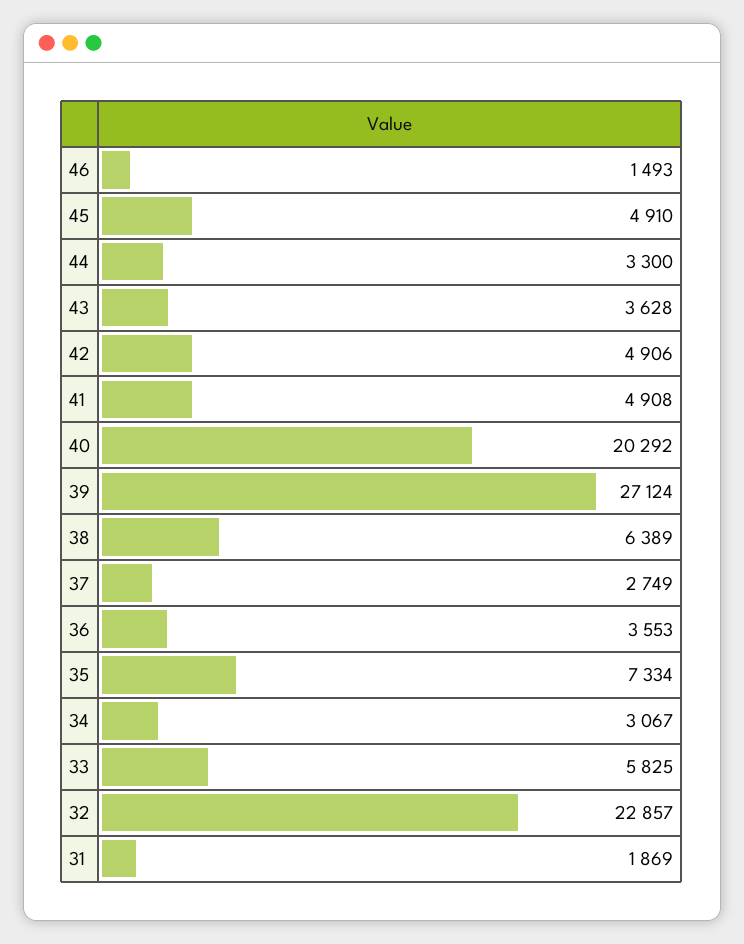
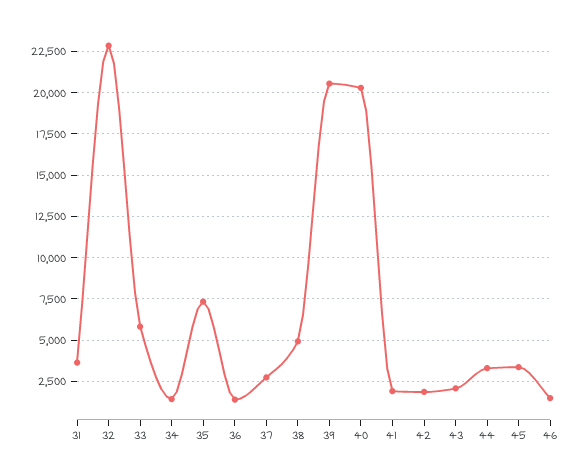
  {
    "46": 1493,
-   "45": 4910,
+   "45": 3500,
    "44": 3300,
-   "43": 3628,
+   "43": 2000,
-   "42": 4906,
+   "42": 2000,
-   "41": 4908,
+   "41": 2000,
    "40": 20292,
-   "39": 27124,
+   "39": 20500,
-   "38": 6389,
+   "38": 5000,
    "37": 2749,
-   "36": 3553,
+   "36": 1500,
    "35": 7334,
-   "34": 3067,
+   "34": 1500,
    "33": 5825,
    "32": 22857,
-   "31": 1869
+   "31": 3500
  }

